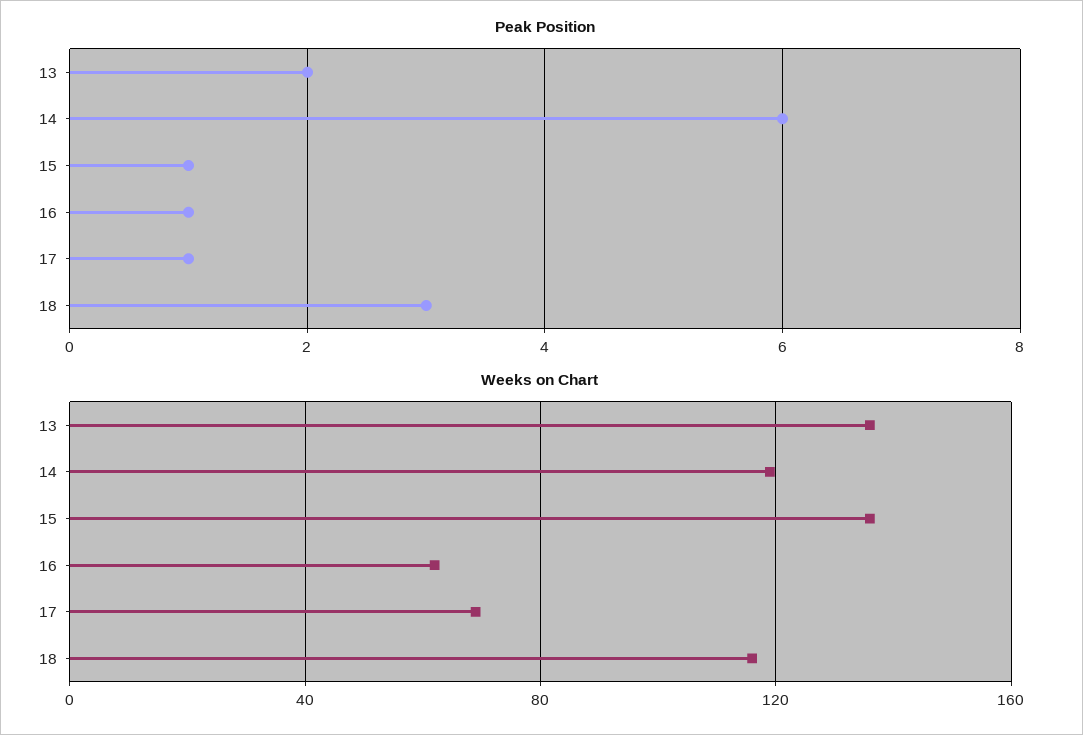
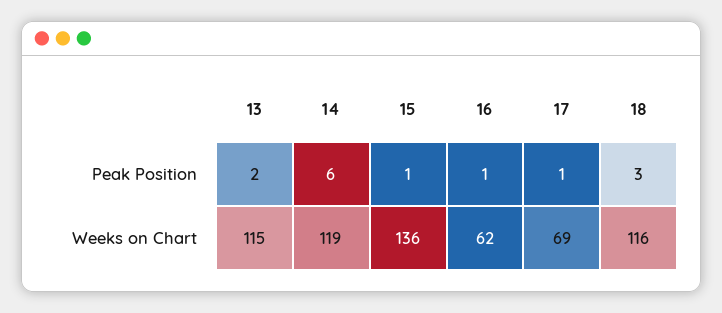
  {
    "Peak Position": {
      "13": 2,
      "14": 6,
      "15": 1,
      "16": 1,
      "17": 1,
      "18": 3
    },
    "Weeks on Chart": {
-     "13": 135,
+     "13": 115,
      "14": 119,
      "15": 136,
      "16": 62,
      "17": 69,
      "18": 116
    }
  }

